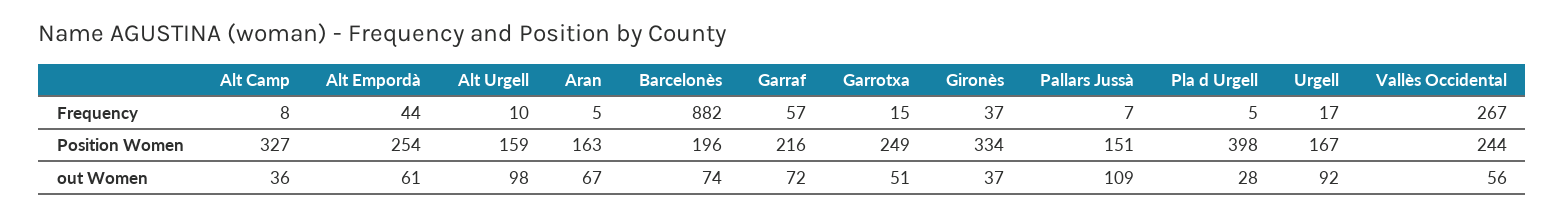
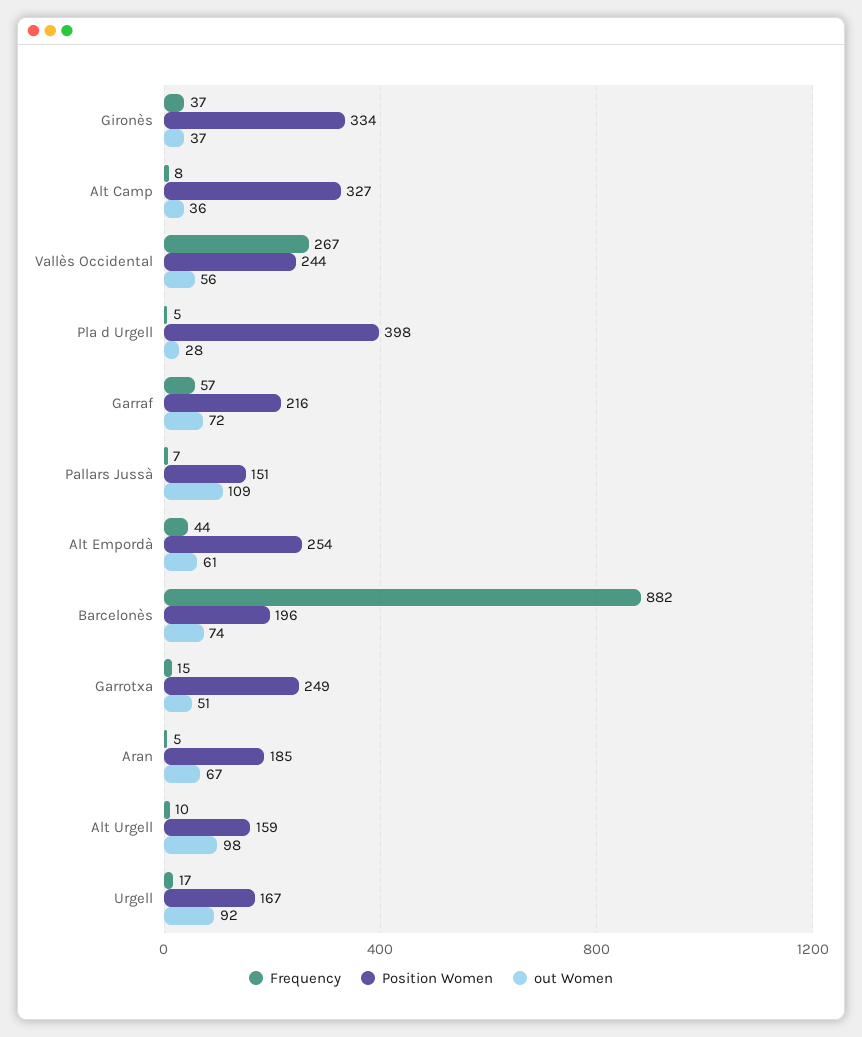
  {
    "Frequency": {
      "Alt Camp": 8,
      "Alt Empordà": 44,
      "Alt Urgell": 10,
      "Aran": 5,
      "Barcelonès": 882,
      "Garraf": 57,
      "Garrotxa": 15,
      "Gironès": 37,
      "Pallars Jussà": 7,
      "Pla d Urgell": 5,
      "Urgell": 17,
      "Vallès Occidental": 267
    },
    "Position Women": {
      "Alt Camp": 327,
      "Alt Empordà": 254,
      "Alt Urgell": 159,
-     "Aran": 163,
+     "Aran": 185,
      "Barcelonès": 196,
      "Garraf": 216,
      "Garrotxa": 249,
      "Gironès": 334,
      "Pallars Jussà": 151,
      "Pla d Urgell": 398,
      "Urgell": 167,
      "Vallès Occidental": 244
    },
    "out Women": {
      "Alt Camp": 36,
      "Alt Empordà": 61,
      "Alt Urgell": 98,
      "Aran": 67,
      "Barcelonès": 74,
      "Garraf": 72,
      "Garrotxa": 51,
      "Gironès": 37,
      "Pallars Jussà": 109,
      "Pla d Urgell": 28,
      "Urgell": 92,
      "Vallès Occidental": 56
    }
  }

